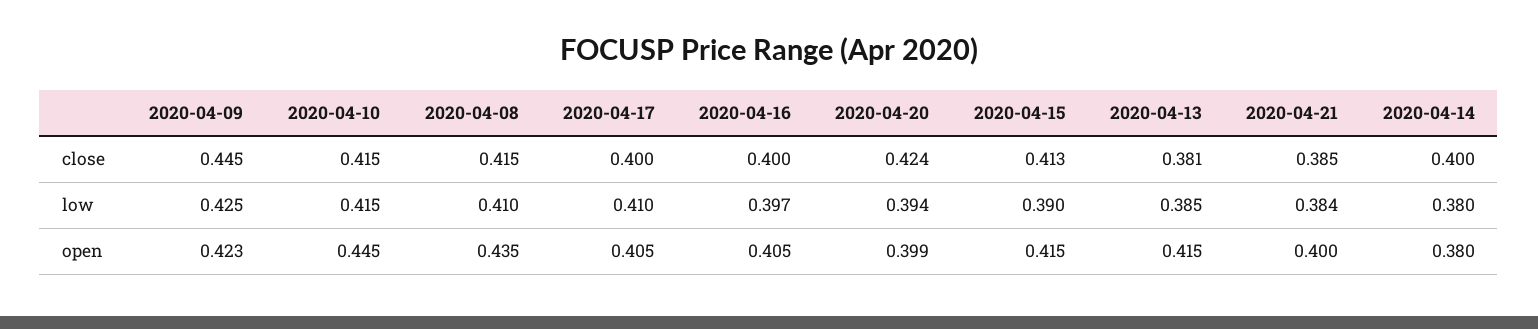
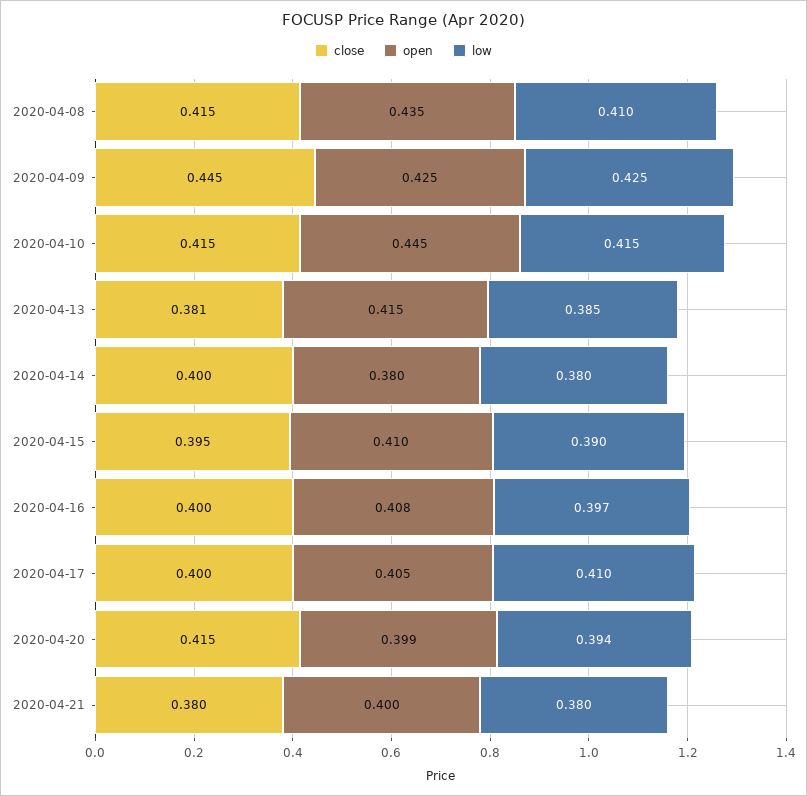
  {
    "close": {
      "2020-04-09": 0.445,
      "2020-04-10": 0.415,
      "2020-04-08": 0.415,
      "2020-04-17": 0.4,
      "2020-04-16": 0.4,
-     "2020-04-20": 0.424,
+     "2020-04-20": 0.415,
-     "2020-04-15": 0.413,
+     "2020-04-15": 0.395,
      "2020-04-13": 0.381,
-     "2020-04-21": 0.385,
+     "2020-04-21": 0.38,
      "2020-04-14": 0.4
    },
    "low": {
      "2020-04-09": 0.425,
      "2020-04-10": 0.415,
      "2020-04-08": 0.41,
      "2020-04-17": 0.41,
      "2020-04-16": 0.397,
      "2020-04-20": 0.394,
      "2020-04-15": 0.39,
      "2020-04-13": 0.385,
-     "2020-04-21": 0.384,
+     "2020-04-21": 0.38,
      "2020-04-14": 0.38
    },
    "open": {
-     "2020-04-09": 0.423,
+     "2020-04-09": 0.425,
      "2020-04-10": 0.445,
      "2020-04-08": 0.435,
      "2020-04-17": 0.405,
-     "2020-04-16": 0.405,
+     "2020-04-16": 0.408,
      "2020-04-20": 0.399,
-     "2020-04-15": 0.415,
+     "2020-04-15": 0.41,
      "2020-04-13": 0.415,
      "2020-04-21": 0.4,
      "2020-04-14": 0.38
    }
  }

